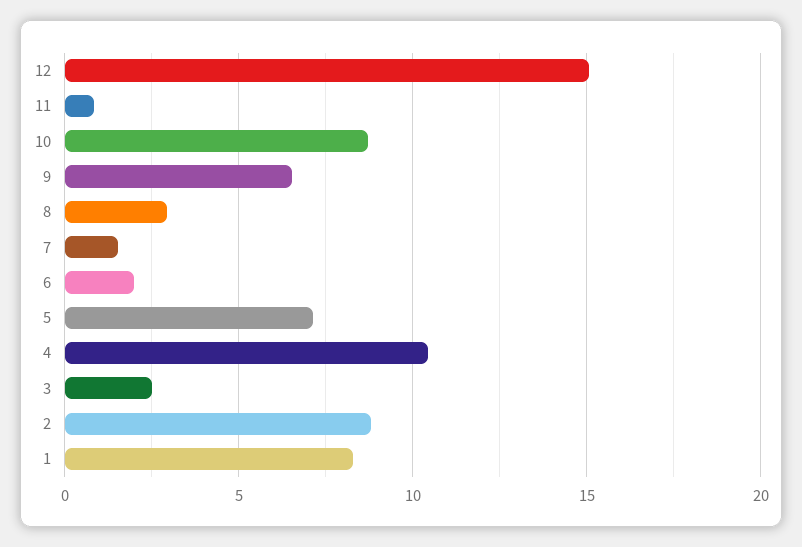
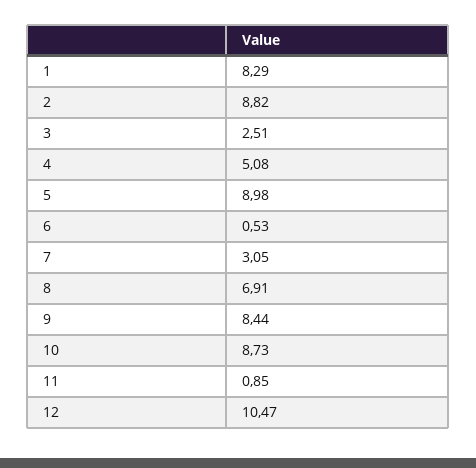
  {
-   "12": 15,
+   "12": 10.47,
    "11": 0.85,
    "10": 8.73,
-   "9": 6.5,
+   "9": 8.44,
-   "8": 3,
+   "8": 6.91,
-   "7": 1.5,
+   "7": 3.05,
-   "6": 2,
+   "6": 0.53,
-   "5": 7,
+   "5": 8.98,
-   "4": 10.5,
+   "4": 5.08,
    "3": 2.51,
    "2": 8.82,
    "1": 8.29
  }

